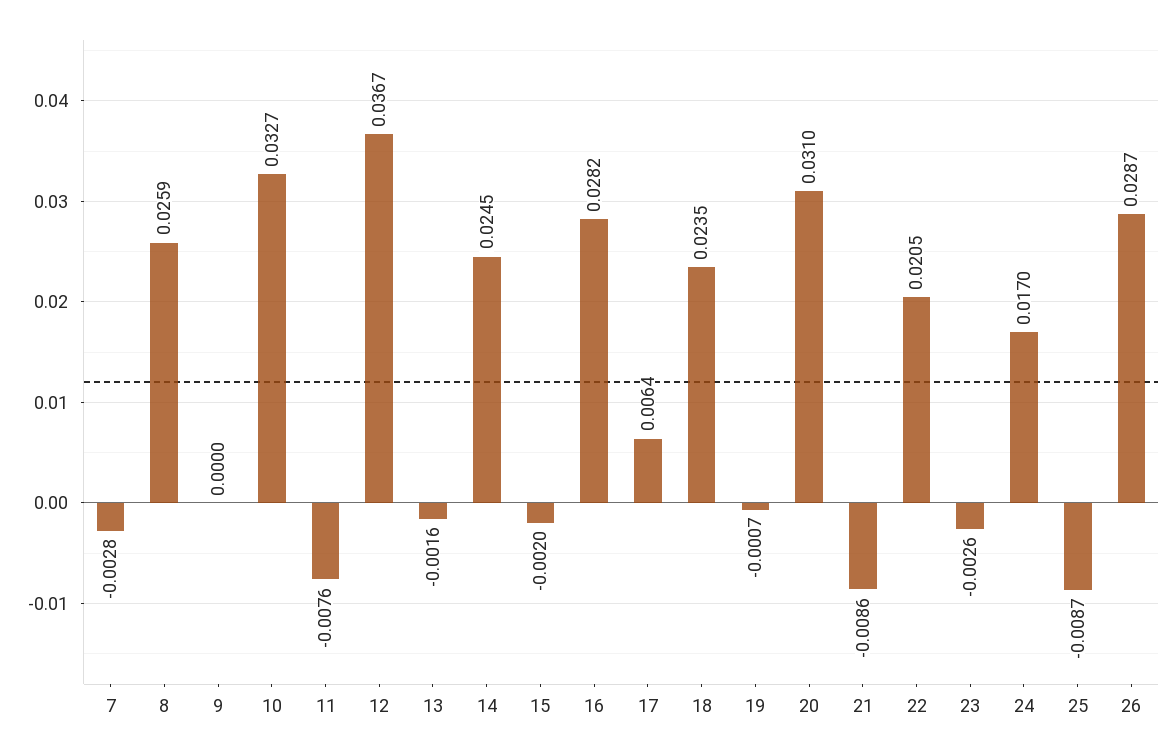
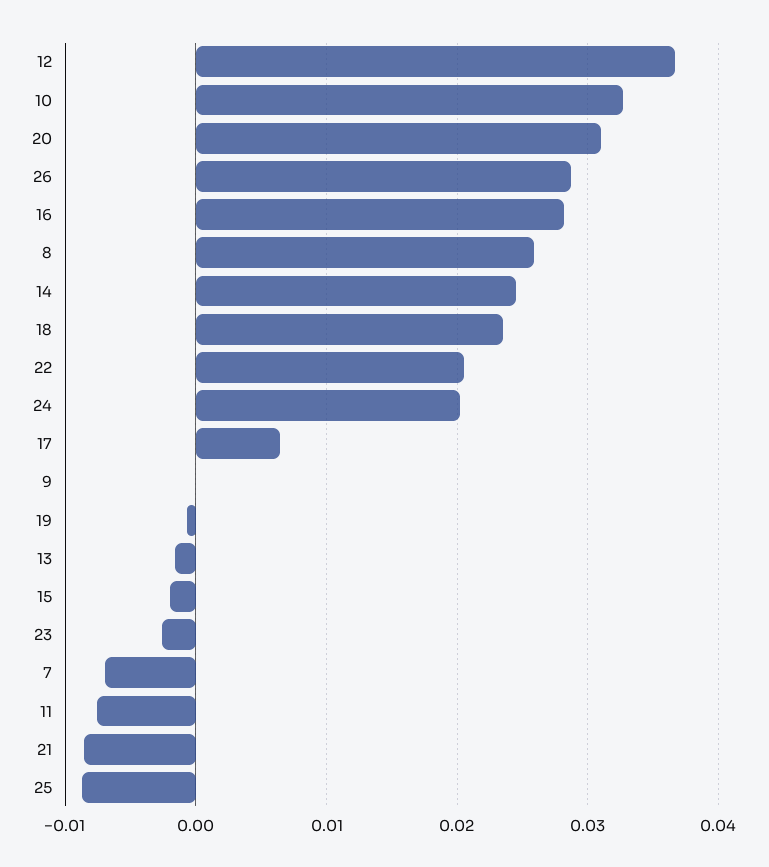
  {
-   "7": -0.0028,
+   "7": -0.007,
    "8": 0.0259,
    "9": 0,
    "10": 0.0327,
    "11": -0.0076,
    "12": 0.0367,
    "13": -0.0016,
    "14": 0.0245,
    "15": -0.002,
    "16": 0.0282,
    "17": 0.0064,
    "18": 0.0235,
    "19": -0.0007,
    "20": 0.031,
    "21": -0.0086,
    "22": 0.0205,
    "23": -0.0026,
-   "24": 0.017,
+   "24": 0.02,
    "25": -0.0087,
    "26": 0.0287
  }

